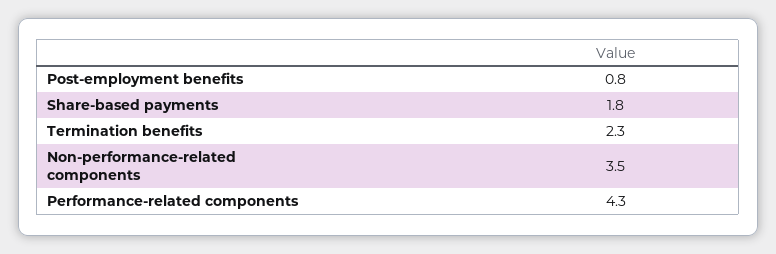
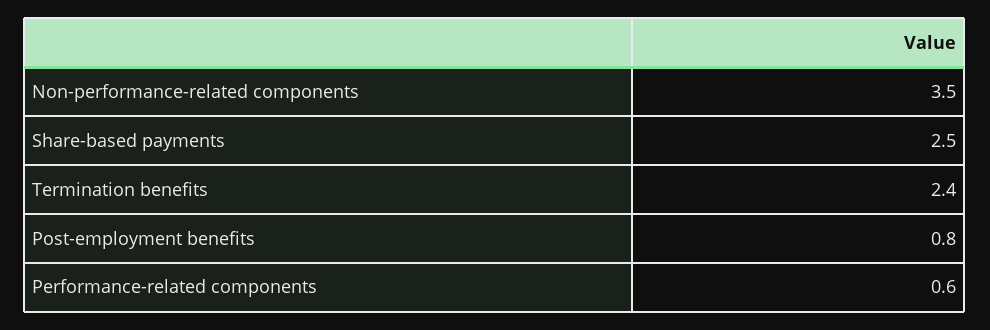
  {
    "Post-employment benefits": 0.8,
-   "Share-based payments": 1.8,
+   "Share-based payments": 2.5,
-   "Termination benefits": 2.3,
+   "Termination benefits": 2.4,
    "Non-performance-related components": 3.5,
-   "Performance-related components": 4.3
+   "Performance-related components": 0.6
  }

